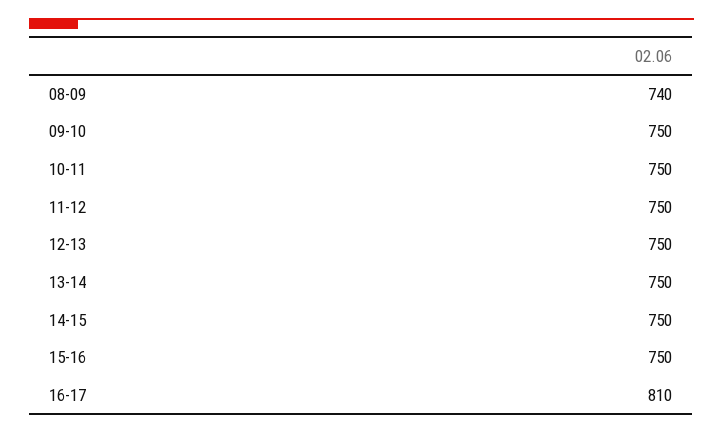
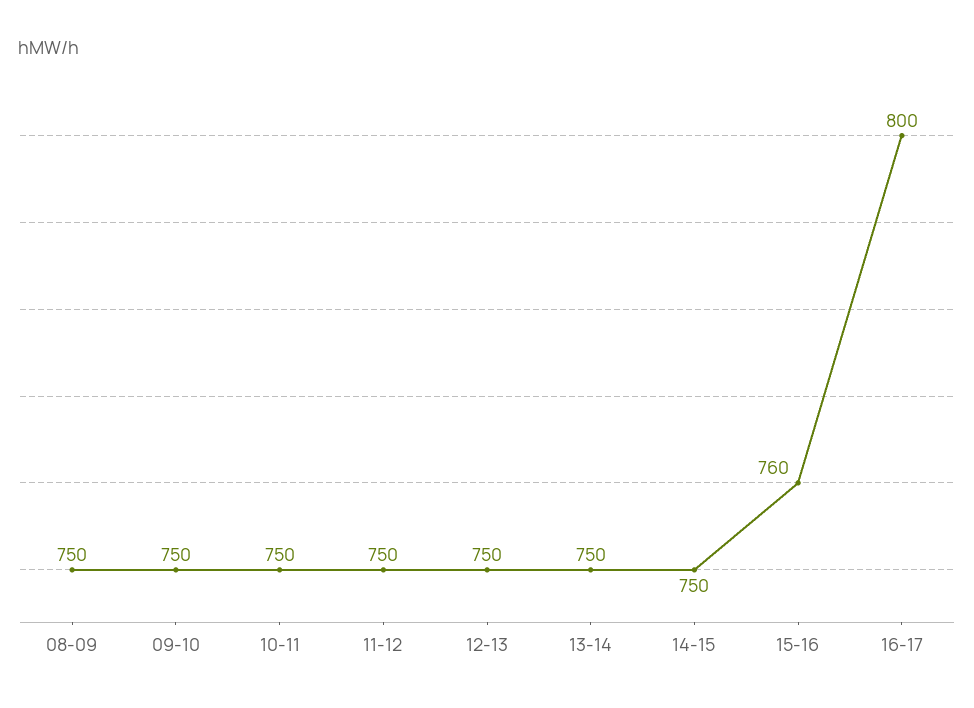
  {
-   "08-09": 740,
+   "08-09": 750,
    "09-10": 750,
    "10-11": 750,
    "11-12": 750,
    "12-13": 750,
    "13-14": 750,
    "14-15": 750,
-   "15-16": 750,
+   "15-16": 760,
-   "16-17": 810
+   "16-17": 800
  }

